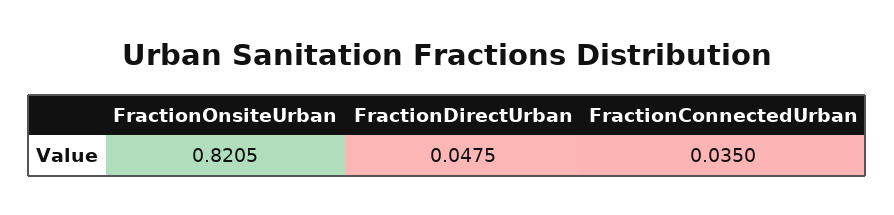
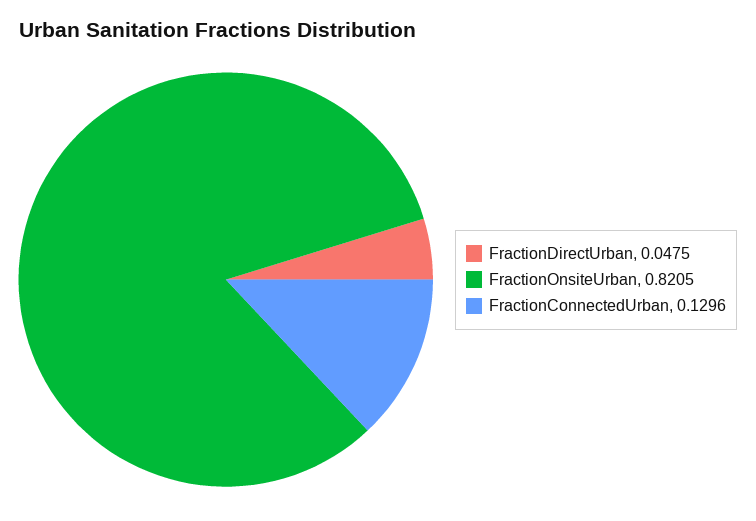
  {
    "FractionOnsiteUrban": 0.8205,
    "FractionDirectUrban": 0.0475,
-   "FractionConnectedUrban": 0.035
+   "FractionConnectedUrban": 0.1296
  }

